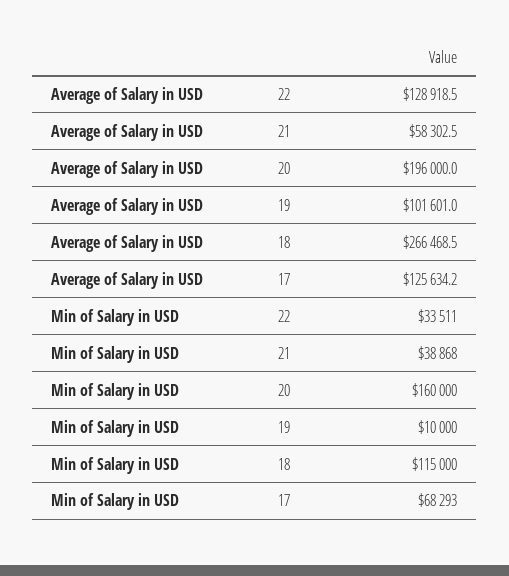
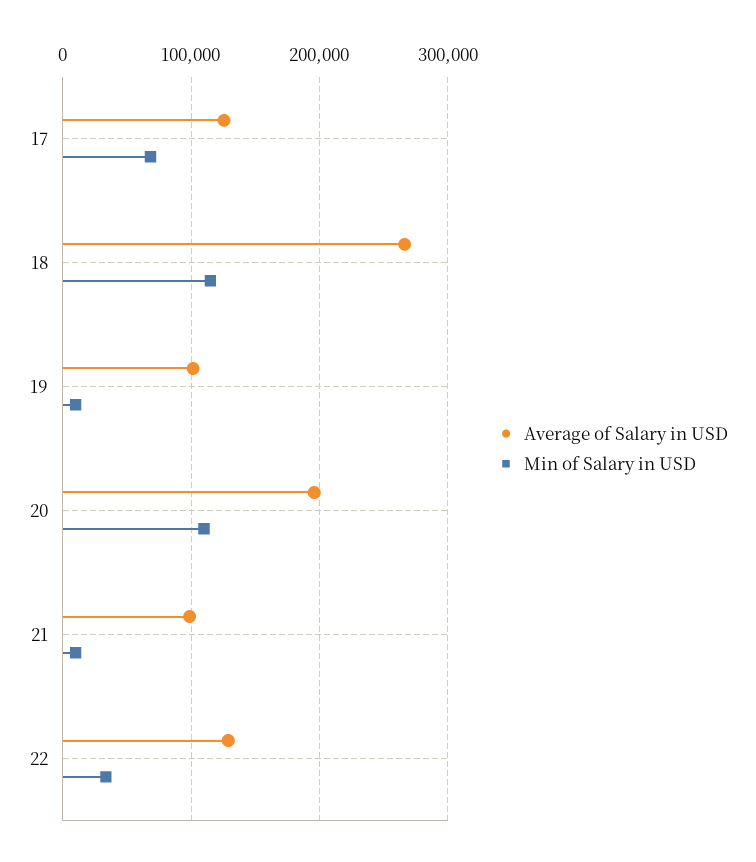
  {
    "Average of Salary in USD": {
      "22": 128918.5,
-     "21": 58302.5,
+     "21": 100000,
      "20": 196000,
      "19": 101601,
      "18": 266468.5,
      "17": 125634.2
    },
    "Min of Salary in USD": {
      "22": 33511,
-     "21": 38868,
+     "21": 10000,
-     "20": 160000,
+     "20": 110000,
      "19": 10000,
      "18": 115000,
      "17": 68293
    }
  }

